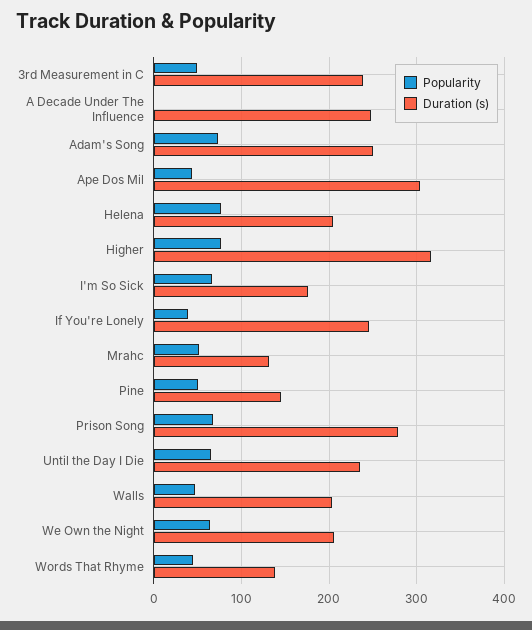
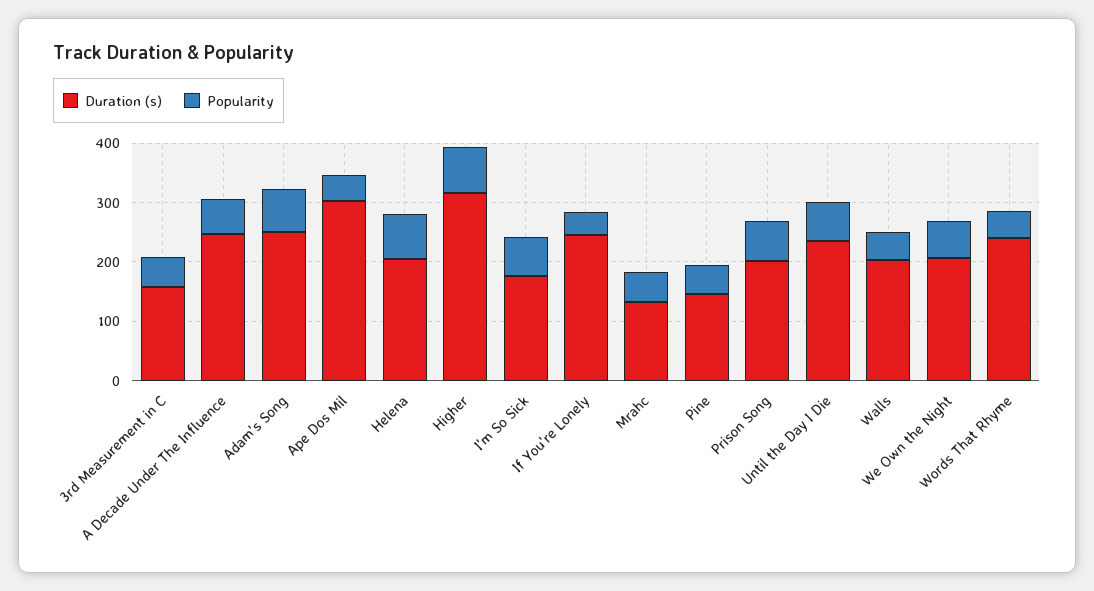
  {
    "Popularity": {
      "3rd Measurement in C": 50,
-     "A Decade Under The Influence": 0,
+     "A Decade Under The Influence": 60,
      "Adam's Song": 70,
      "Ape Dos Mil": 40,
      "Helena": 80,
      "Higher": 80,
      "I'm So Sick": 70,
      "If You're Lonely": 40,
      "Mrahc": 50,
      "Pine": 50,
      "Prison Song": 70,
      "Until the Day I Die": 70,
      "Walls": 50,
      "We Own the Night": 60,
      "Words That Rhyme": 50
    },
    "Duration (s)": {
-     "3rd Measurement in C": 240,
+     "3rd Measurement in C": 160,
      "A Decade Under The Influence": 250,
      "Adam's Song": 250,
      "Ape Dos Mil": 300,
      "Helena": 200,
      "Higher": 320,
      "I'm So Sick": 180,
      "If You're Lonely": 240,
      "Mrahc": 130,
      "Pine": 150,
-     "Prison Song": 280,
+     "Prison Song": 200,
      "Until the Day I Die": 240,
      "Walls": 200,
      "We Own the Night": 210,
-     "Words That Rhyme": 140
+     "Words That Rhyme": 240
    }
  }

